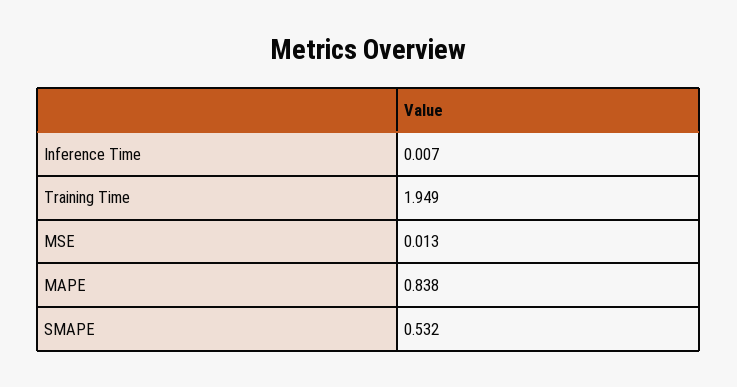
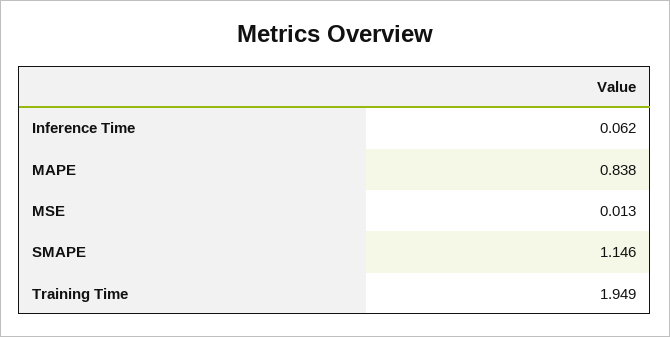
  {
-   "Inference Time": 0.007,
+   "Inference Time": 0.062,
    "Training Time": 1.949,
    "MSE": 0.013,
    "MAPE": 0.838,
-   "SMAPE": 0.532
+   "SMAPE": 1.146
  }

